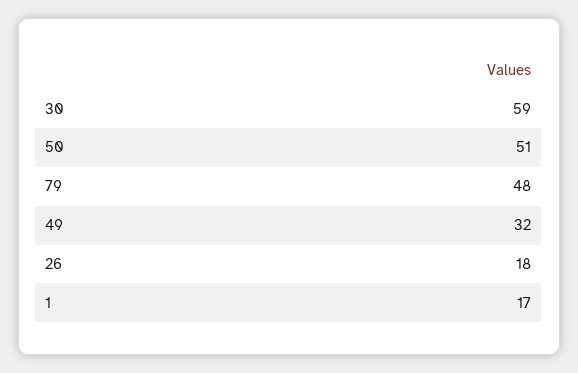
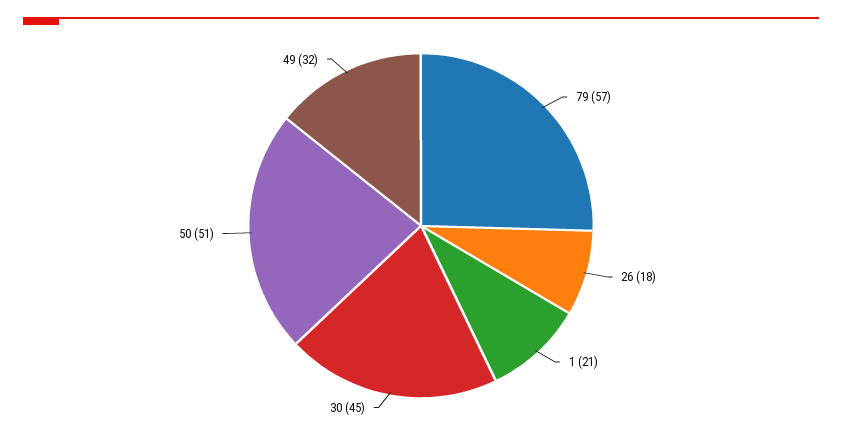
  {
-   "30": 59,
+   "30": 45,
    "50": 51,
-   "79": 48,
+   "79": 57,
    "49": 32,
    "26": 18,
-   "1": 17
+   "1": 21
  }

